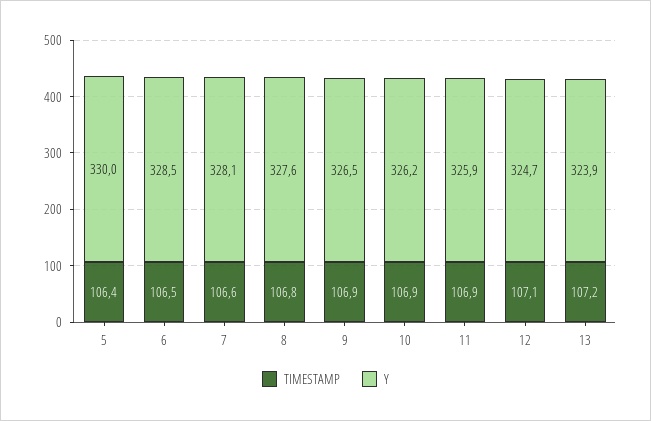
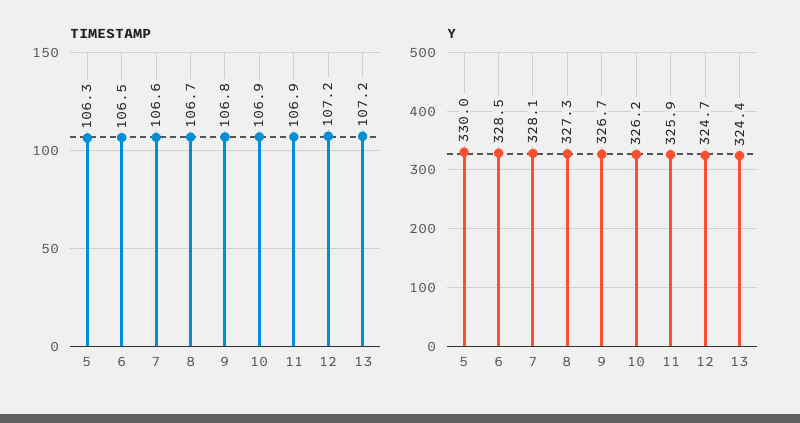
  {
    "TIMESTAMP": {
-     "5": 106.4,
+     "5": 106.3,
      "6": 106.5,
      "7": 106.6,
-     "8": 106.8,
+     "8": 106.7,
-     "9": 106.9,
+     "9": 106.8,
      "10": 106.9,
      "11": 106.9,
-     "12": 107.1,
+     "12": 107.2,
      "13": 107.2
    },
    "Y": {
      "5": 330,
      "6": 328.5,
      "7": 328.1,
-     "8": 327.6,
+     "8": 327.3,
-     "9": 326.5,
+     "9": 326.7,
      "10": 326.2,
      "11": 325.9,
      "12": 324.7,
-     "13": 323.9
+     "13": 324.4
    }
  }

